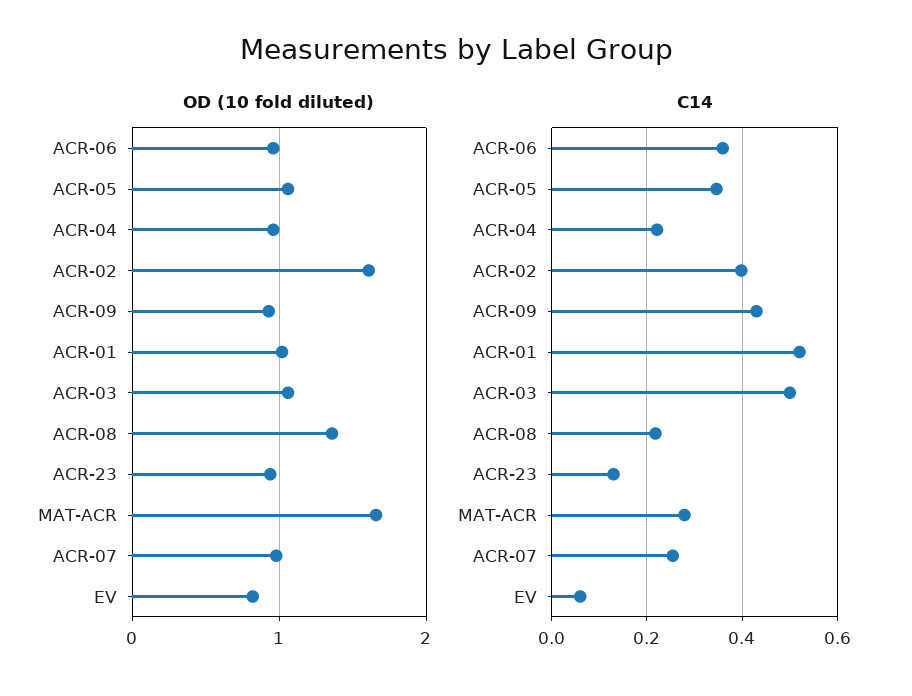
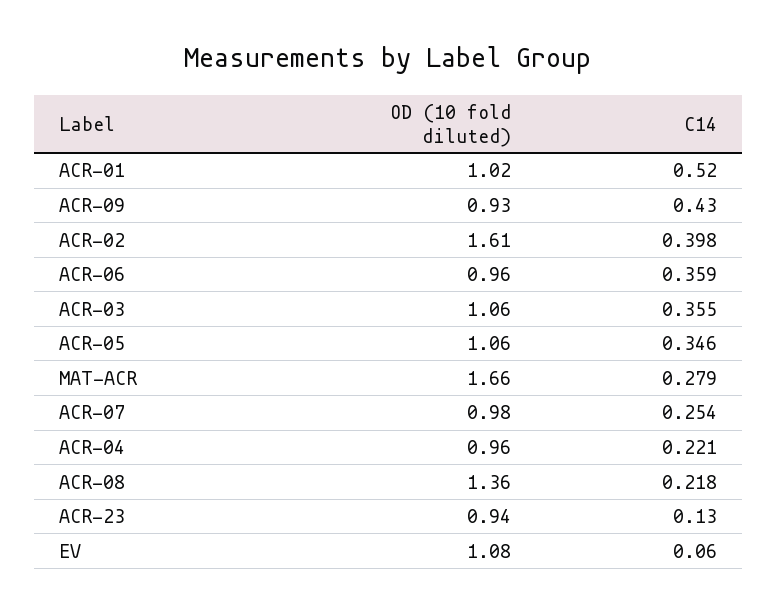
  {
    "OD (10 fold diluted)": {
      "ACR-06": 0.96,
      "ACR-05": 1.06,
      "ACR-04": 0.96,
      "ACR-02": 1.61,
      "ACR-09": 0.93,
      "ACR-01": 1.02,
      "ACR-03": 1.06,
      "ACR-08": 1.36,
      "ACR-23": 0.94,
      "MAT-ACR": 1.66,
      "ACR-07": 0.98,
-     "EV": 0.8
+     "EV": 1.08
    },
    "C14": {
      "ACR-06": 0.359,
      "ACR-05": 0.346,
      "ACR-04": 0.221,
      "ACR-02": 0.398,
      "ACR-09": 0.43,
      "ACR-01": 0.52,
-     "ACR-03": 0.5,
+     "ACR-03": 0.355,
      "ACR-08": 0.218,
      "ACR-23": 0.13,
      "MAT-ACR": 0.279,
      "ACR-07": 0.254,
      "EV": 0.06
    }
  }

